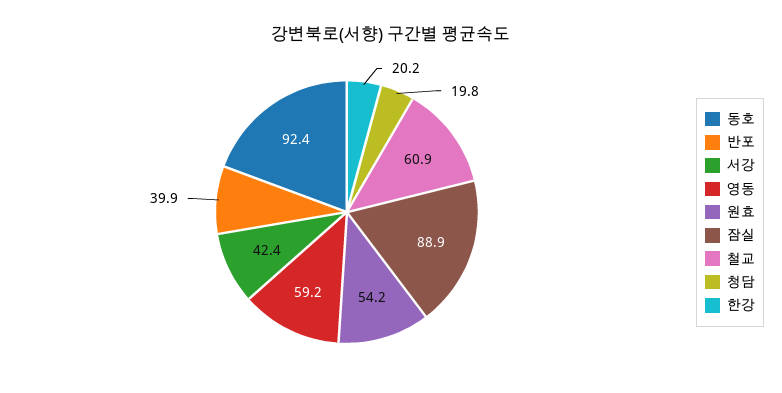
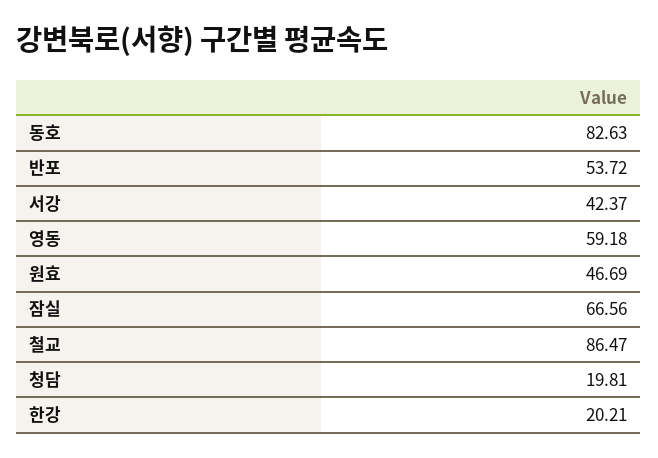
  {
-   "동호": 92.4,
+   "동호": 82.63,
-   "반포": 39.9,
+   "반포": 53.72,
    "서강": 42.37,
    "영동": 59.18,
-   "원효": 54.2,
+   "원효": 46.69,
-   "잠실": 88.9,
+   "잠실": 66.56,
-   "철교": 60.9,
+   "철교": 86.47,
    "청담": 19.81,
    "한강": 20.21
  }

